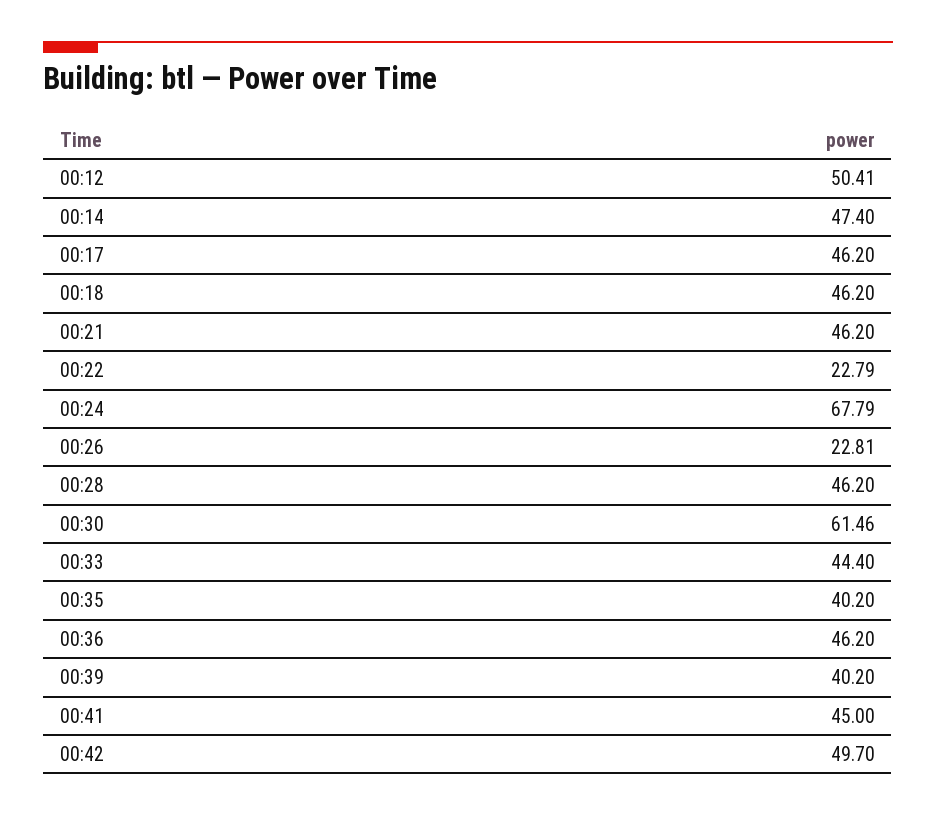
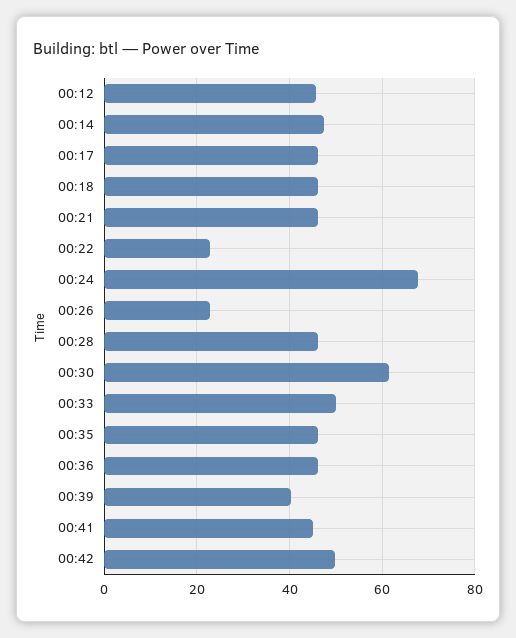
  {
-   "00:12": 50.41,
+   "00:12": 46,
    "00:14": 47.4,
    "00:17": 46.2,
    "00:18": 46.2,
    "00:21": 46.2,
    "00:22": 22.79,
    "00:24": 67.79,
    "00:26": 22.81,
    "00:28": 46.2,
    "00:30": 61.46,
-   "00:33": 44.4,
+   "00:33": 50,
-   "00:35": 40.2,
+   "00:35": 46,
    "00:36": 46.2,
    "00:39": 40.2,
    "00:41": 45,
    "00:42": 49.7
  }

